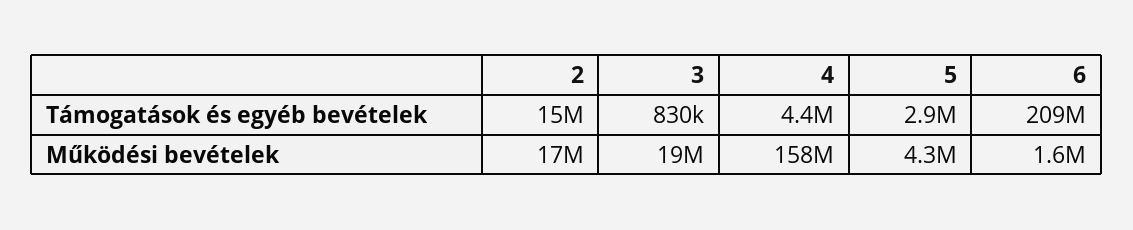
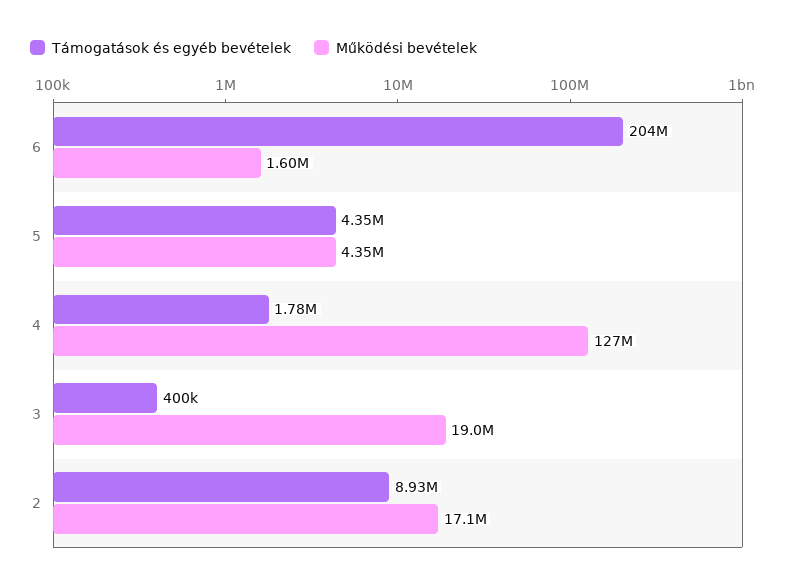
  {
    "Támogatások és egyéb bevételek": {
-     "2": 15000000,
+     "2": 8930000,
-     "3": 830000,
+     "3": 400000,
-     "4": 4400000,
+     "4": 1780000,
-     "5": 2900000,
+     "5": 4350000,
-     "6": 209000000
+     "6": 204000000
    },
    "Működési bevételek": {
      "2": 17100000,
      "3": 19000000,
-     "4": 158000000,
+     "4": 127000000,
      "5": 4350000,
      "6": 1600000
    }
  }

